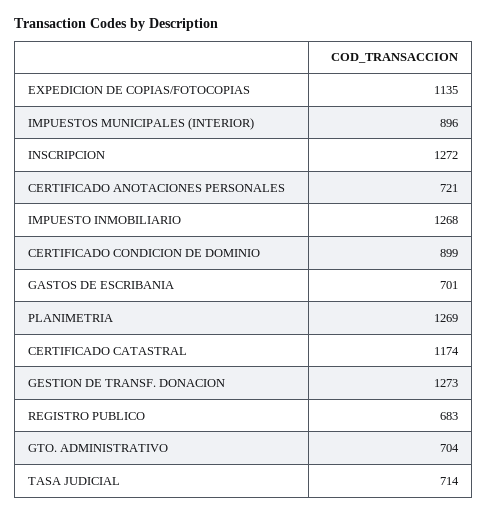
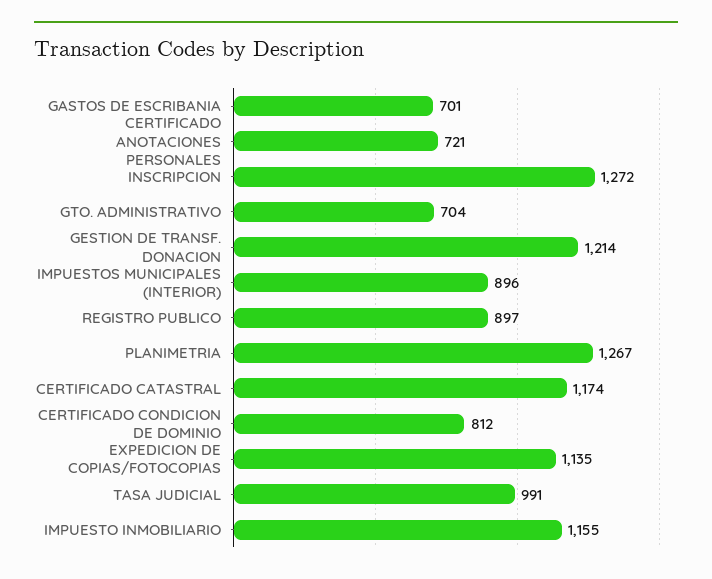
  {
    "EXPEDICION DE COPIAS/FOTOCOPIAS": 1135,
    "IMPUESTOS MUNICIPALES (INTERIOR)": 896,
    "INSCRIPCION": 1272,
    "CERTIFICADO ANOTACIONES PERSONALES": 721,
-   "IMPUESTO INMOBILIARIO": 1268,
+   "IMPUESTO INMOBILIARIO": 1155,
-   "CERTIFICADO CONDICION DE DOMINIO": 899,
+   "CERTIFICADO CONDICION DE DOMINIO": 812,
    "GASTOS DE ESCRIBANIA": 701,
-   "PLANIMETRIA": 1269,
+   "PLANIMETRIA": 1267,
    "CERTIFICADO CATASTRAL": 1174,
-   "GESTION DE TRANSF. DONACION": 1273,
+   "GESTION DE TRANSF. DONACION": 1214,
-   "REGISTRO PUBLICO": 683,
+   "REGISTRO PUBLICO": 897,
    "GTO. ADMINISTRATIVO": 704,
-   "TASA JUDICIAL": 714
+   "TASA JUDICIAL": 991
  }

